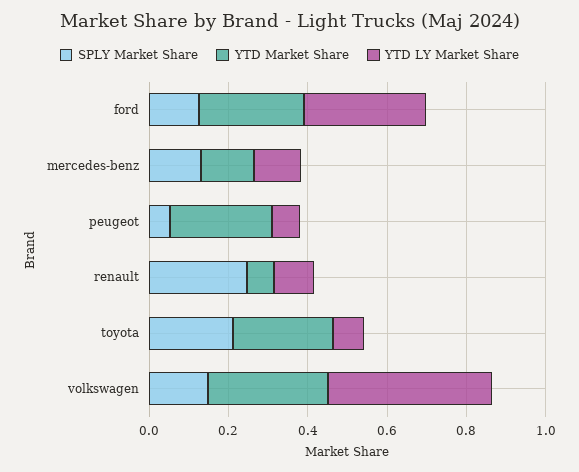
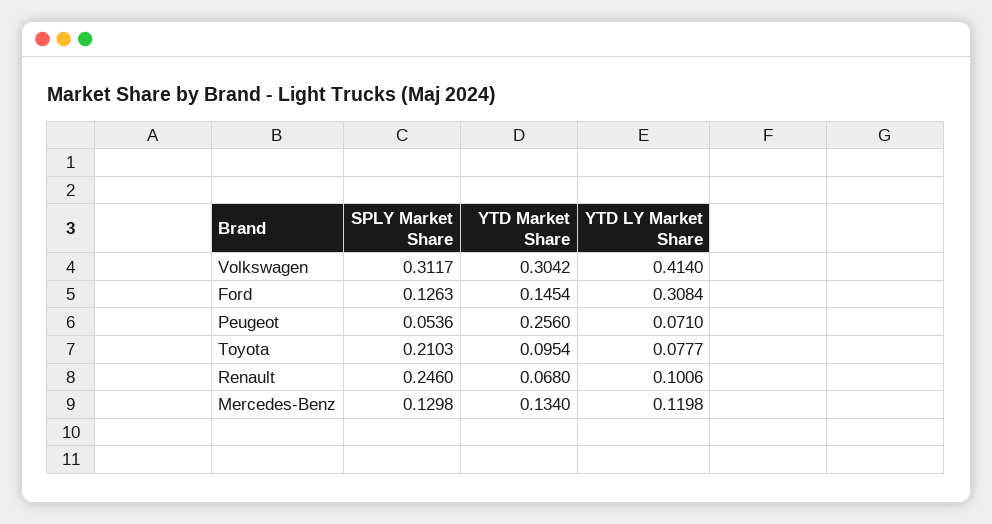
  {
    "SPLY Market Share": {
      "ford": 0.1263,
      "mercedes-benz": 0.1298,
      "peugeot": 0.0536,
      "renault": 0.246,
      "toyota": 0.2103,
-     "volkswagen": 0.15
+     "volkswagen": 0.3117
    },
    "YTD Market Share": {
-     "ford": 0.25,
+     "ford": 0.1454,
      "mercedes-benz": 0.134,
      "peugeot": 0.256,
      "renault": 0.068,
-     "toyota": 0.25,
+     "toyota": 0.0954,
      "volkswagen": 0.3042
    },
    "YTD LY Market Share": {
      "ford": 0.3084,
      "mercedes-benz": 0.1198,
      "peugeot": 0.071,
      "renault": 0.1006,
      "toyota": 0.0777,
      "volkswagen": 0.414
    }
  }

